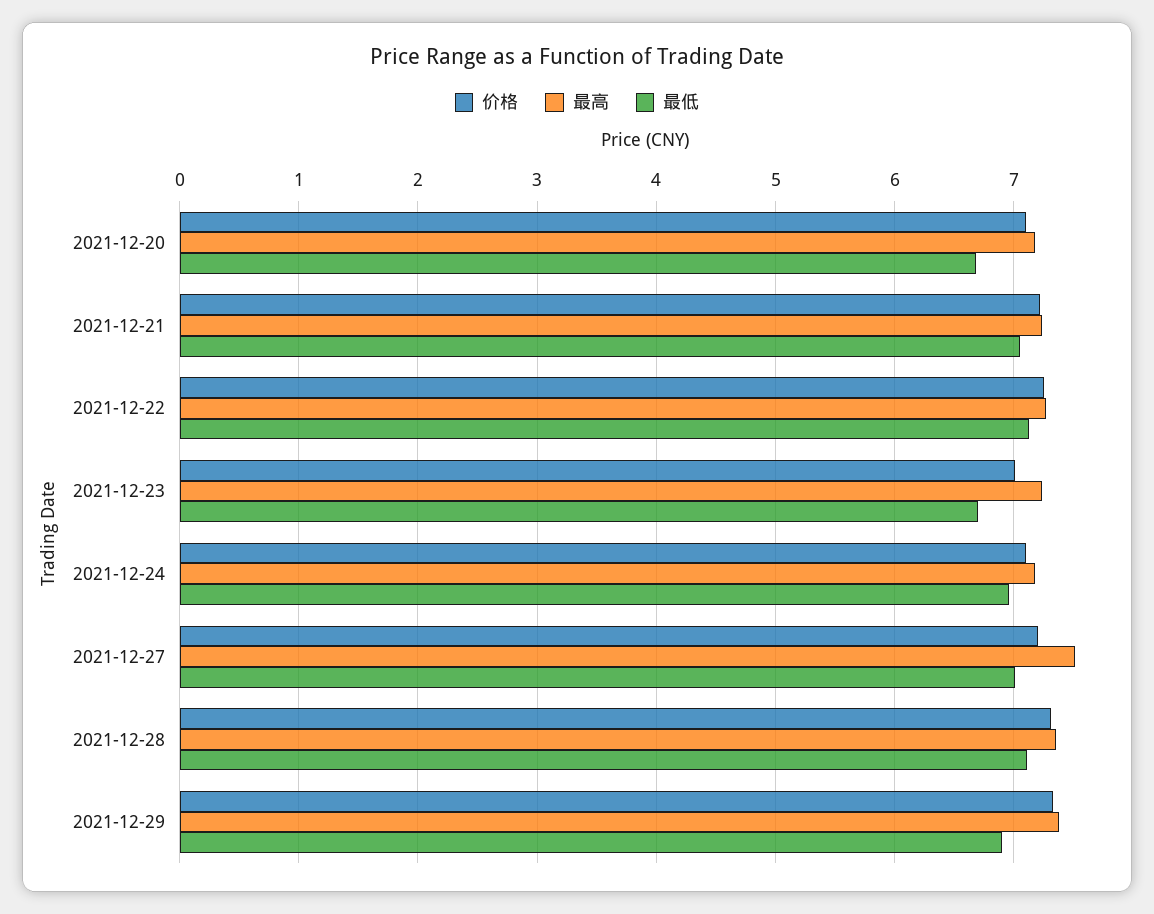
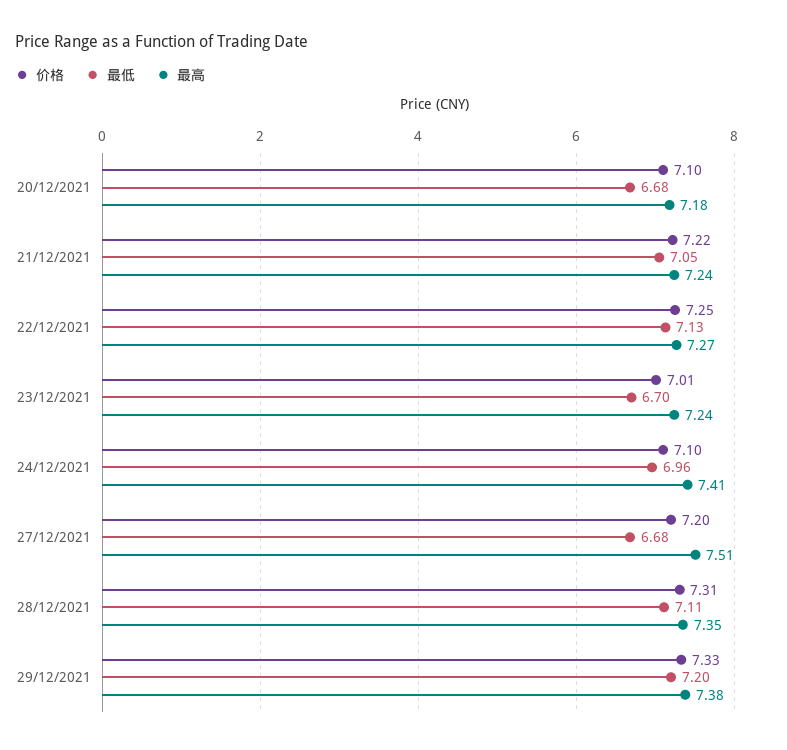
  {
    "价格": {
      "2021-12-20": 7.1,
      "2021-12-21": 7.22,
      "2021-12-22": 7.25,
      "2021-12-23": 7.01,
      "2021-12-24": 7.1,
      "2021-12-27": 7.2,
      "2021-12-28": 7.31,
      "2021-12-29": 7.33
    },
    "最高": {
      "2021-12-20": 7.18,
      "2021-12-21": 7.24,
      "2021-12-22": 7.27,
      "2021-12-23": 7.24,
-     "2021-12-24": 7.2,
+     "2021-12-24": 7.41,
      "2021-12-27": 7.51,
      "2021-12-28": 7.35,
      "2021-12-29": 7.38
    },
    "最低": {
      "2021-12-20": 6.68,
      "2021-12-21": 7.05,
      "2021-12-22": 7.13,
      "2021-12-23": 6.7,
      "2021-12-24": 6.96,
-     "2021-12-27": 7,
+     "2021-12-27": 6.68,
      "2021-12-28": 7.11,
-     "2021-12-29": 6.9
+     "2021-12-29": 7.2
    }
  }

